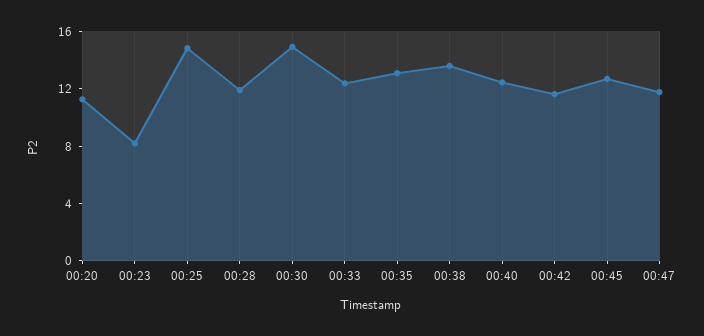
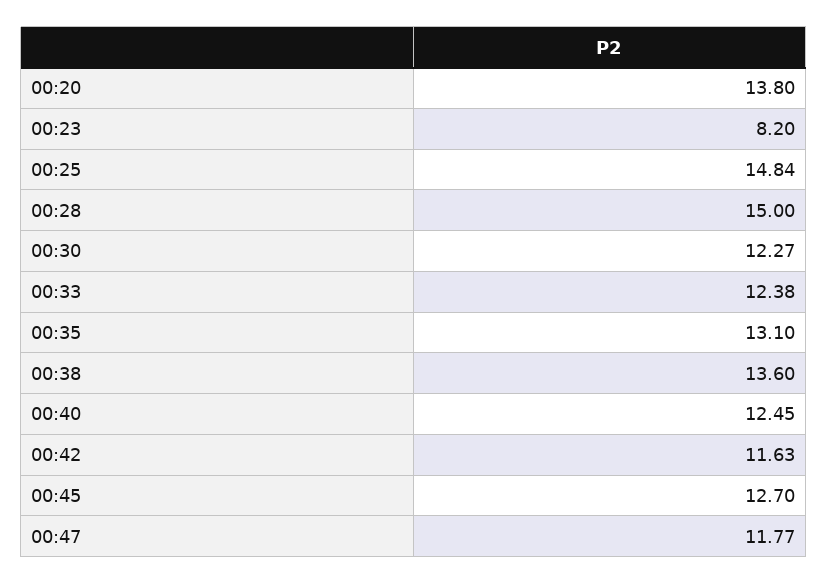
  {
-   "00:20": 11,
+   "00:20": 13.8,
    "00:23": 8.2,
    "00:25": 14.84,
-   "00:28": 12,
+   "00:28": 15,
-   "00:30": 15,
+   "00:30": 12.27,
    "00:33": 12.38,
    "00:35": 13.1,
    "00:38": 13.6,
    "00:40": 12.45,
    "00:42": 11.63,
    "00:45": 12.7,
    "00:47": 11.77
  }

